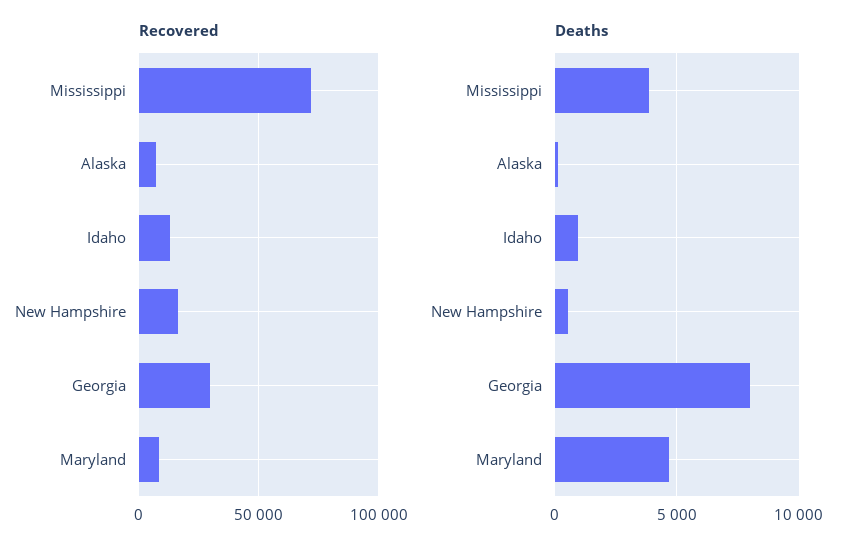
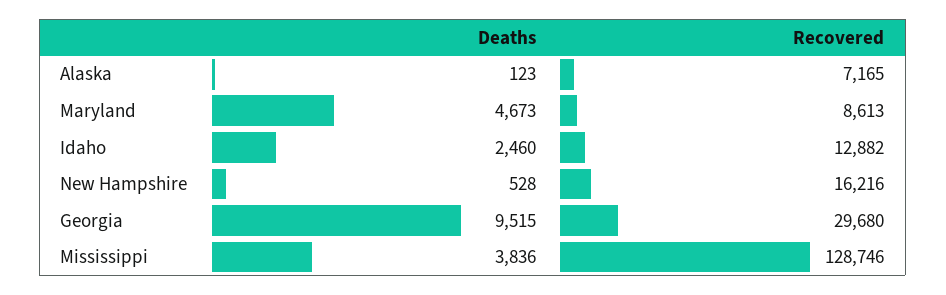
  {
    "Recovered": {
-     "Mississippi": 70000,
+     "Mississippi": 128746,
      "Alaska": 7165,
      "Idaho": 12882,
      "New Hampshire": 16216,
      "Georgia": 29680,
      "Maryland": 8613
    },
    "Deaths": {
      "Mississippi": 3836,
      "Alaska": 123,
-     "Idaho": 1000,
+     "Idaho": 2460,
      "New Hampshire": 528,
-     "Georgia": 8000,
+     "Georgia": 9515,
      "Maryland": 4673
    }
  }

